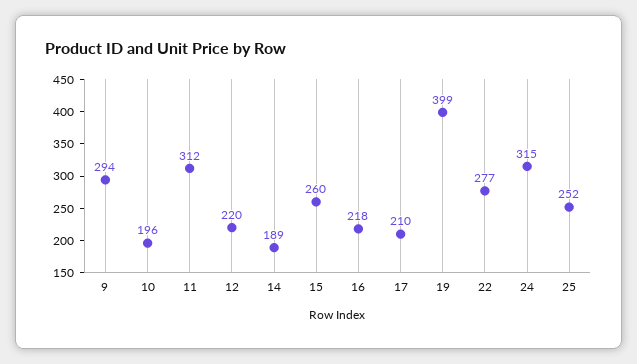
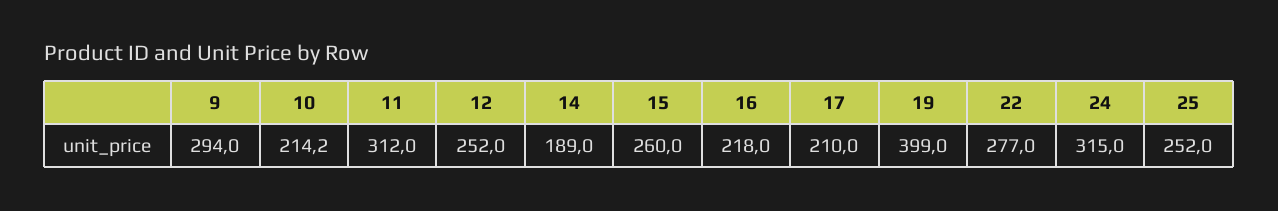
  {
    "9": 294,
-   "10": 196,
+   "10": 214.2,
    "11": 312,
-   "12": 220,
+   "12": 252,
    "14": 189,
    "15": 260,
    "16": 218,
    "17": 210,
    "19": 399,
    "22": 277,
    "24": 315,
    "25": 252
  }

